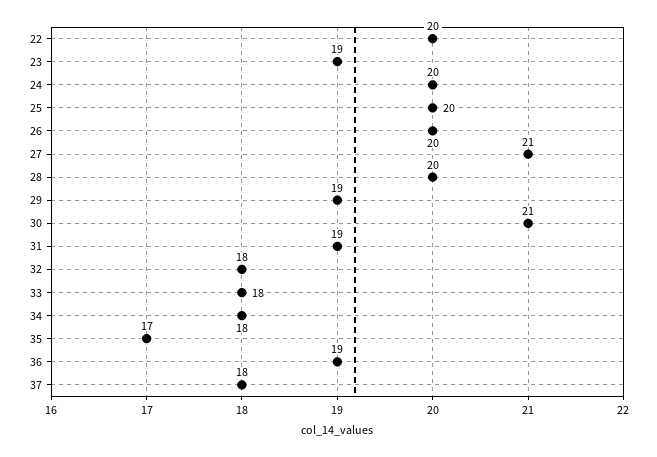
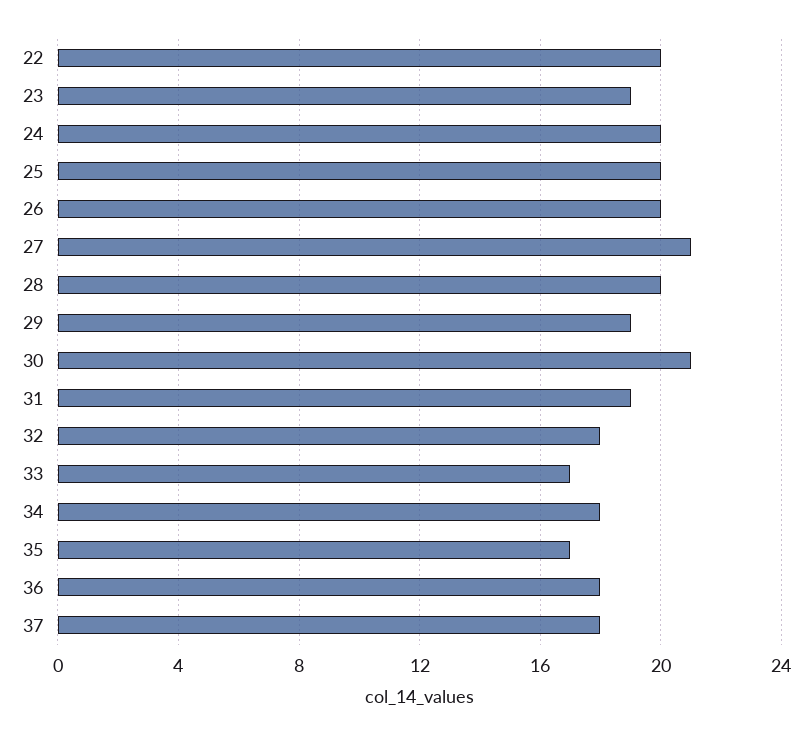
  {
    "22": 20,
    "23": 19,
    "24": 20,
    "25": 20,
    "26": 20,
    "27": 21,
    "28": 20,
    "29": 19,
    "30": 21,
    "31": 19,
    "32": 18,
-   "33": 18,
+   "33": 17,
    "34": 18,
    "35": 17,
-   "36": 19,
+   "36": 18,
    "37": 18
  }

